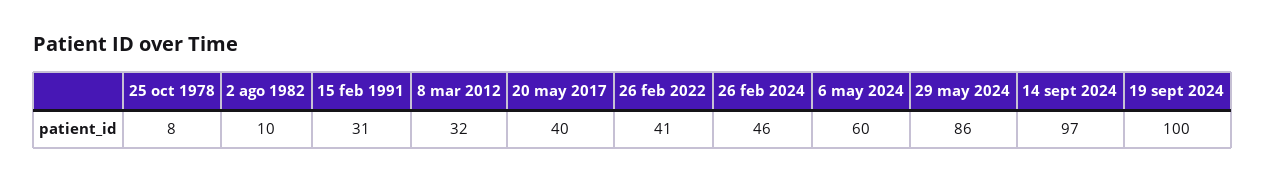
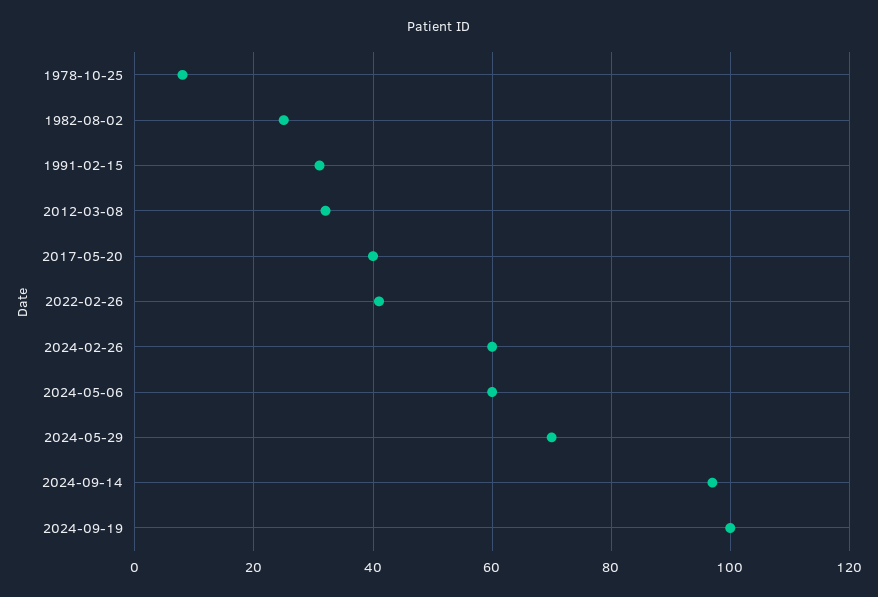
  {
    "25 oct 1978": 8,
-   "2 ago 1982": 10,
+   "2 ago 1982": 25,
    "15 feb 1991": 31,
    "8 mar 2012": 32,
    "20 may 2017": 40,
    "26 feb 2022": 41,
-   "26 feb 2024": 46,
+   "26 feb 2024": 60,
    "6 may 2024": 60,
-   "29 may 2024": 86,
+   "29 may 2024": 70,
    "14 sept 2024": 97,
    "19 sept 2024": 100
  }

